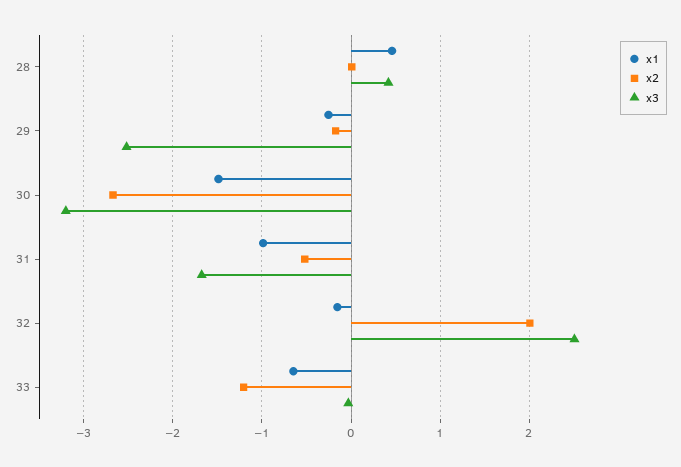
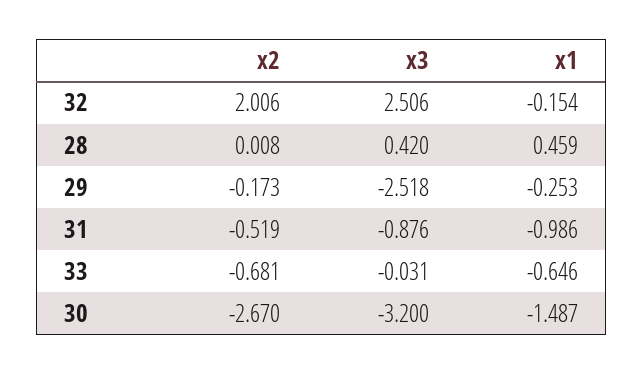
  {
    "x1": {
      "28": 0.459,
      "29": -0.253,
      "30": -1.487,
      "31": -0.986,
      "32": -0.154,
      "33": -0.646
    },
    "x2": {
      "28": 0.008,
      "29": -0.173,
      "30": -2.67,
      "31": -0.519,
      "32": 2.006,
-     "33": -1.2
+     "33": -0.681
    },
    "x3": {
      "28": 0.42,
      "29": -2.518,
      "30": -3.2,
-     "31": -1.7,
+     "31": -0.876,
      "32": 2.506,
      "33": -0.031
    }
  }

